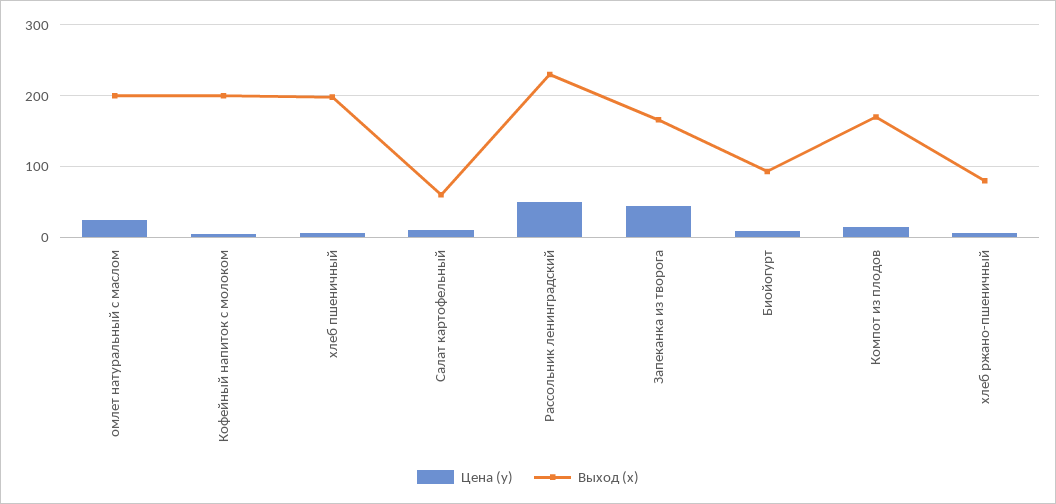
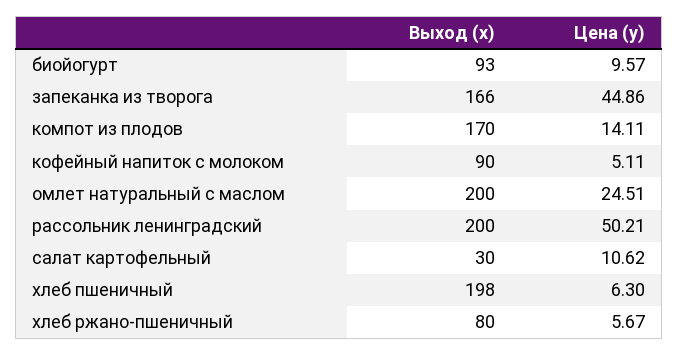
  {
    "Цена (y)": {
      "омлет натуральный с маслом": 24.51,
      "Кофейный напиток с молоком": 5.11,
      "хлеб пшеничный": 6.3,
      "Салат картофельный": 10.62,
      "Рассольник ленинградский": 50.21,
      "Запеканка из творога": 44.86,
      "Биойогурт": 9.57,
      "Компот из плодов": 14.11,
      "хлеб ржано-пшеничный": 5.67
    },
    "Выход (x)": {
      "омлет натуральный с маслом": 200,
-     "Кофейный напиток с молоком": 200,
+     "Кофейный напиток с молоком": 90,
      "хлеб пшеничный": 198,
-     "Салат картофельный": 60,
+     "Салат картофельный": 30,
-     "Рассольник ленинградский": 230,
+     "Рассольник ленинградский": 200,
      "Запеканка из творога": 166,
      "Биойогурт": 93,
      "Компот из плодов": 170,
      "хлеб ржано-пшеничный": 80
    }
  }

